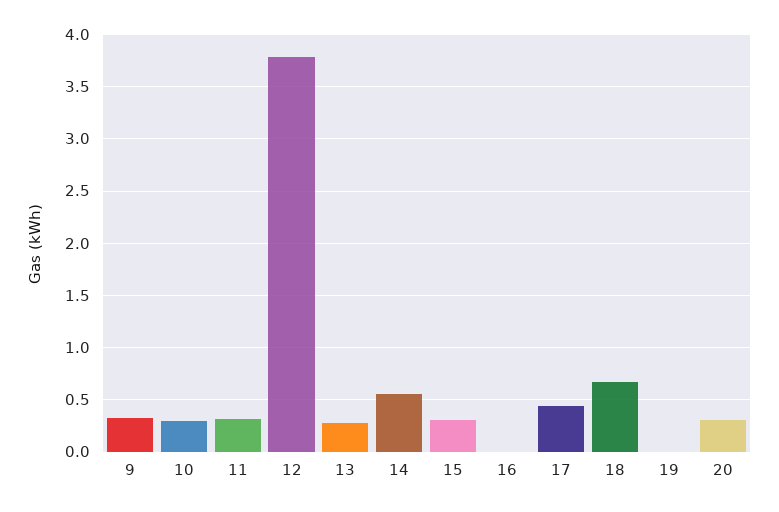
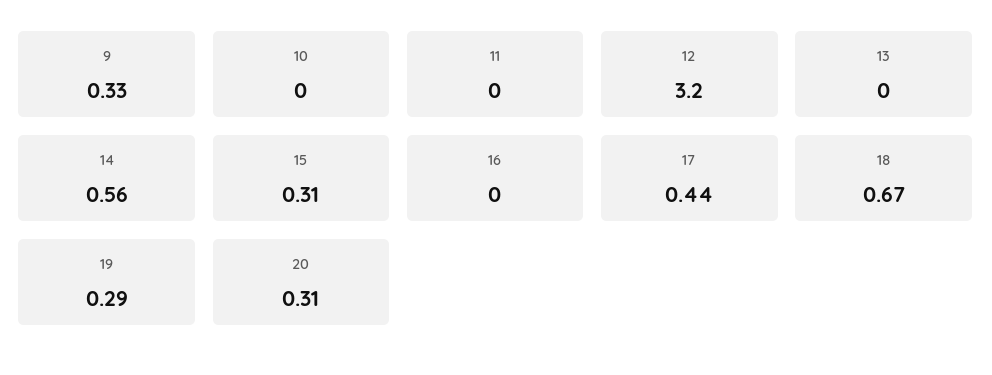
  {
    "9": 0.33,
-   "10": 0.3,
+   "10": 0,
-   "11": 0.3,
+   "11": 0,
-   "12": 3.8,
+   "12": 3.2,
-   "13": 0.3,
+   "13": 0,
    "14": 0.56,
    "15": 0.31,
    "16": 0,
    "17": 0.44,
    "18": 0.67,
-   "19": 0,
+   "19": 0.29,
    "20": 0.31
  }

